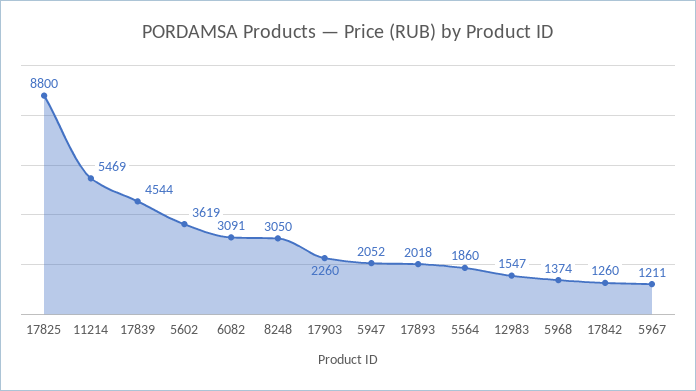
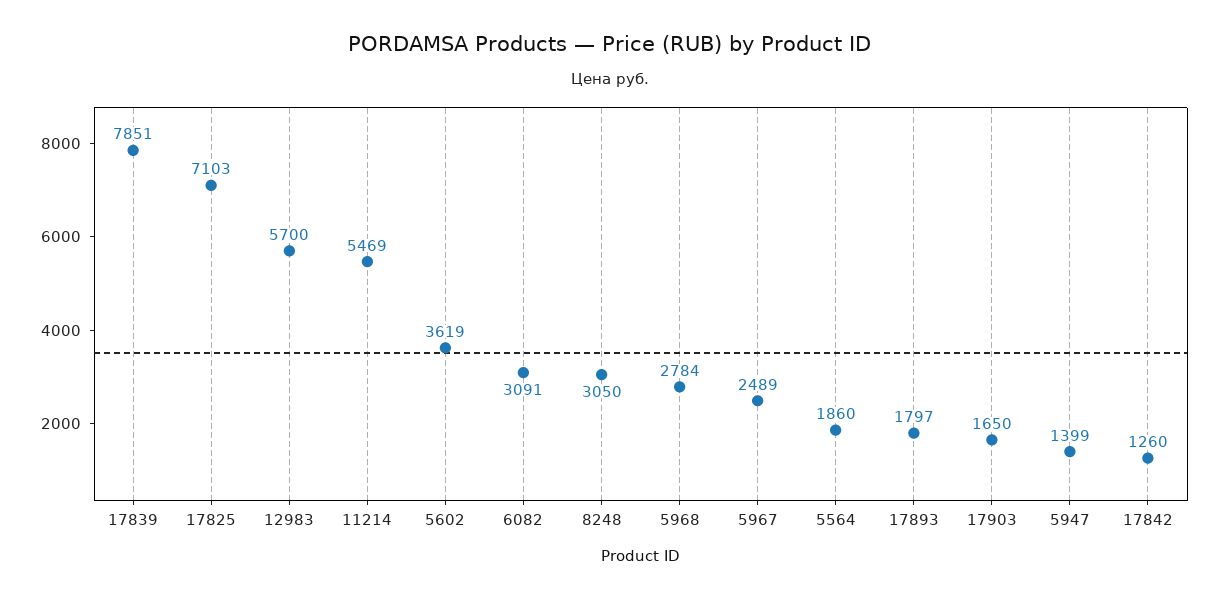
  {
-   "17825": 8800,
+   "17825": 7103,
    "11214": 5469,
-   "17839": 4544,
+   "17839": 7851,
    "5602": 3619,
    "6082": 3091,
    "8248": 3050,
-   "17903": 2260,
+   "17903": 1650,
-   "5947": 2052,
+   "5947": 1399,
-   "17893": 2018,
+   "17893": 1797,
    "5564": 1860,
-   "12983": 1547,
+   "12983": 5700,
-   "5968": 1374,
+   "5968": 2784,
    "17842": 1260,
-   "5967": 1211
+   "5967": 2489
  }

